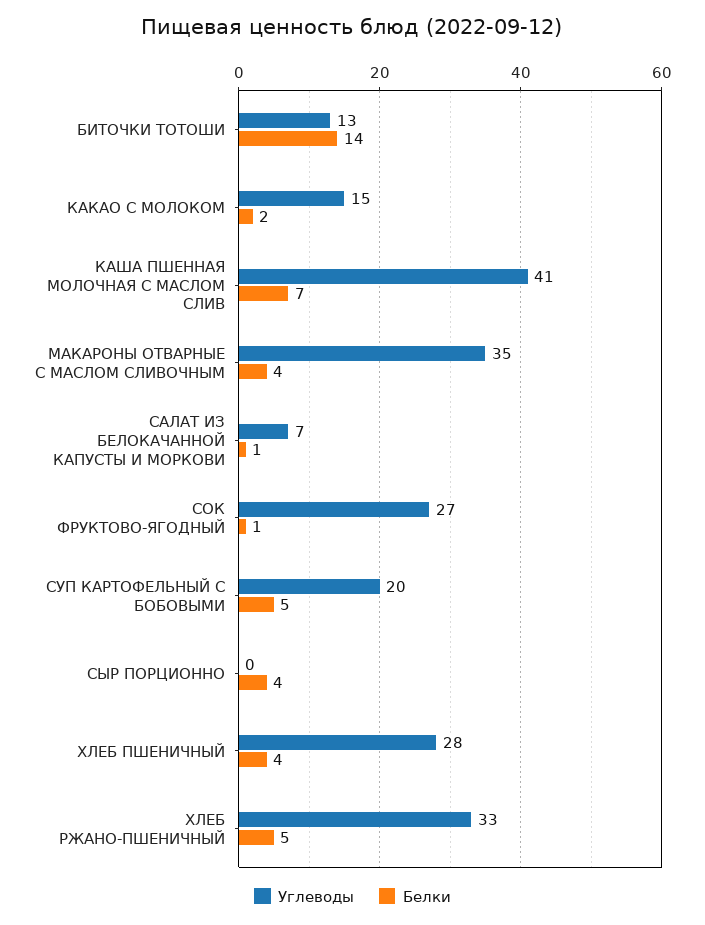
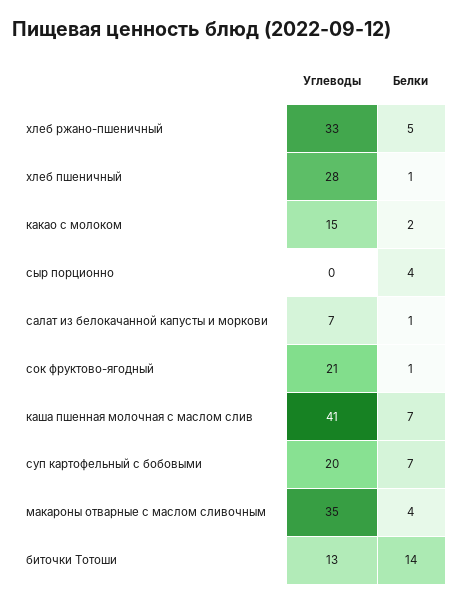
  {
    "Углеводы": {
      "БИТОЧКИ ТОТОШИ": 13,
      "КАКАО С МОЛОКОМ": 15,
      "КАША ПШЕННАЯ МОЛОЧНАЯ С МАСЛОМ СЛИВ": 41,
      "МАКАРОНЫ ОТВАРНЫЕ С МАСЛОМ СЛИВОЧНЫМ": 35,
      "САЛАТ ИЗ БЕЛОКАЧАННОЙ КАПУСТЫ И МОРКОВИ": 7,
-     "СОК ФРУКТОВО-ЯГОДНЫЙ": 27,
+     "СОК ФРУКТОВО-ЯГОДНЫЙ": 21,
      "СУП КАРТОФЕЛЬНЫЙ С БОБОВЫМИ": 20,
      "СЫР ПОРЦИОННО": 0,
      "ХЛЕБ ПШЕНИЧНЫЙ": 28,
      "ХЛЕБ РЖАНО-ПШЕНИЧНЫЙ": 33
    },
    "Белки": {
      "БИТОЧКИ ТОТОШИ": 14,
      "КАКАО С МОЛОКОМ": 2,
      "КАША ПШЕННАЯ МОЛОЧНАЯ С МАСЛОМ СЛИВ": 7,
      "МАКАРОНЫ ОТВАРНЫЕ С МАСЛОМ СЛИВОЧНЫМ": 4,
      "САЛАТ ИЗ БЕЛОКАЧАННОЙ КАПУСТЫ И МОРКОВИ": 1,
      "СОК ФРУКТОВО-ЯГОДНЫЙ": 1,
-     "СУП КАРТОФЕЛЬНЫЙ С БОБОВЫМИ": 5,
+     "СУП КАРТОФЕЛЬНЫЙ С БОБОВЫМИ": 7,
      "СЫР ПОРЦИОННО": 4,
-     "ХЛЕБ ПШЕНИЧНЫЙ": 4,
+     "ХЛЕБ ПШЕНИЧНЫЙ": 1,
      "ХЛЕБ РЖАНО-ПШЕНИЧНЫЙ": 5
    }
  }

